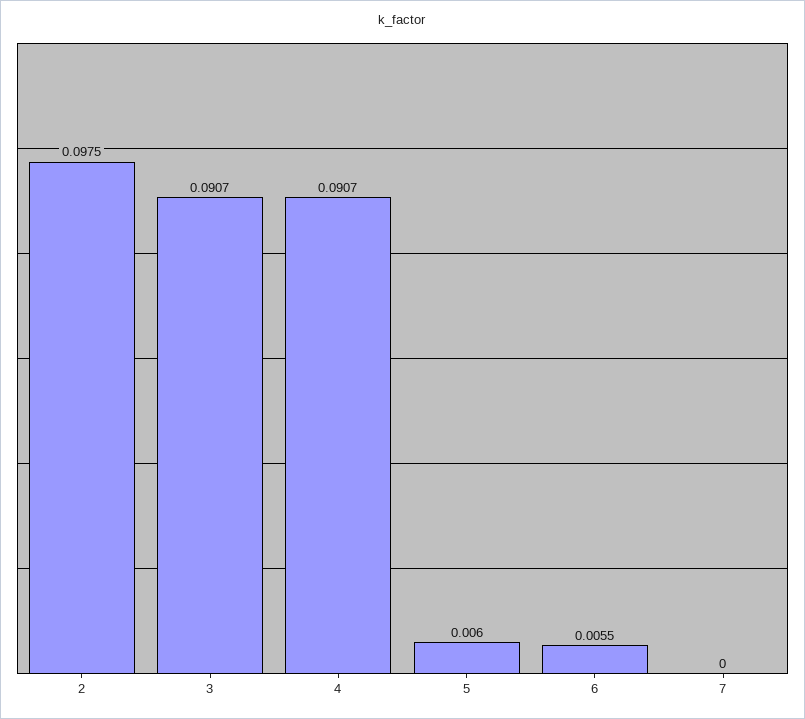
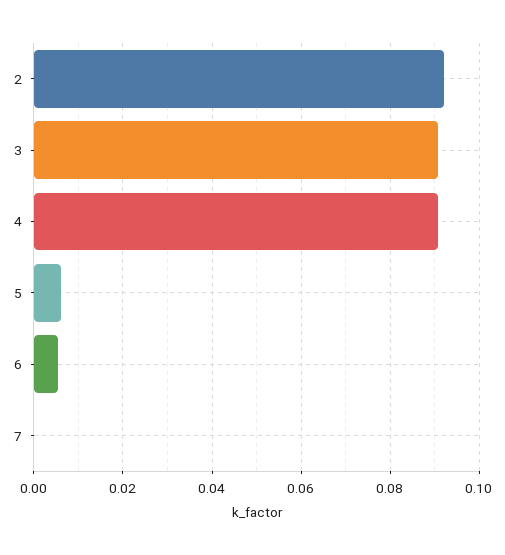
  {
-   "2": 0.0975,
+   "2": 0.092,
    "3": 0.0907,
    "4": 0.0907,
    "5": 0.006,
    "6": 0.0055,
    "7": 0
  }

